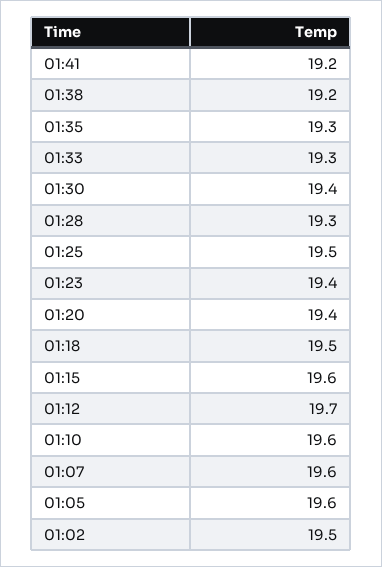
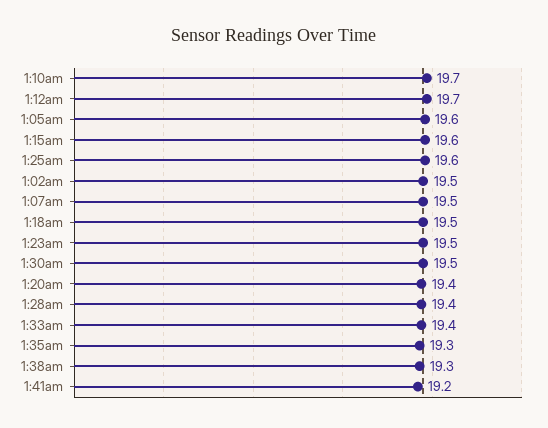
  {
    "01:41": 19.2,
-   "01:38": 19.2,
+   "01:38": 19.3,
    "01:35": 19.3,
-   "01:33": 19.3,
+   "01:33": 19.4,
-   "01:30": 19.4,
+   "01:30": 19.5,
-   "01:28": 19.3,
+   "01:28": 19.4,
-   "01:25": 19.5,
+   "01:25": 19.6,
-   "01:23": 19.4,
+   "01:23": 19.5,
    "01:20": 19.4,
    "01:18": 19.5,
    "01:15": 19.6,
    "01:12": 19.7,
-   "01:10": 19.6,
+   "01:10": 19.7,
-   "01:07": 19.6,
+   "01:07": 19.5,
    "01:05": 19.6,
    "01:02": 19.5
  }

